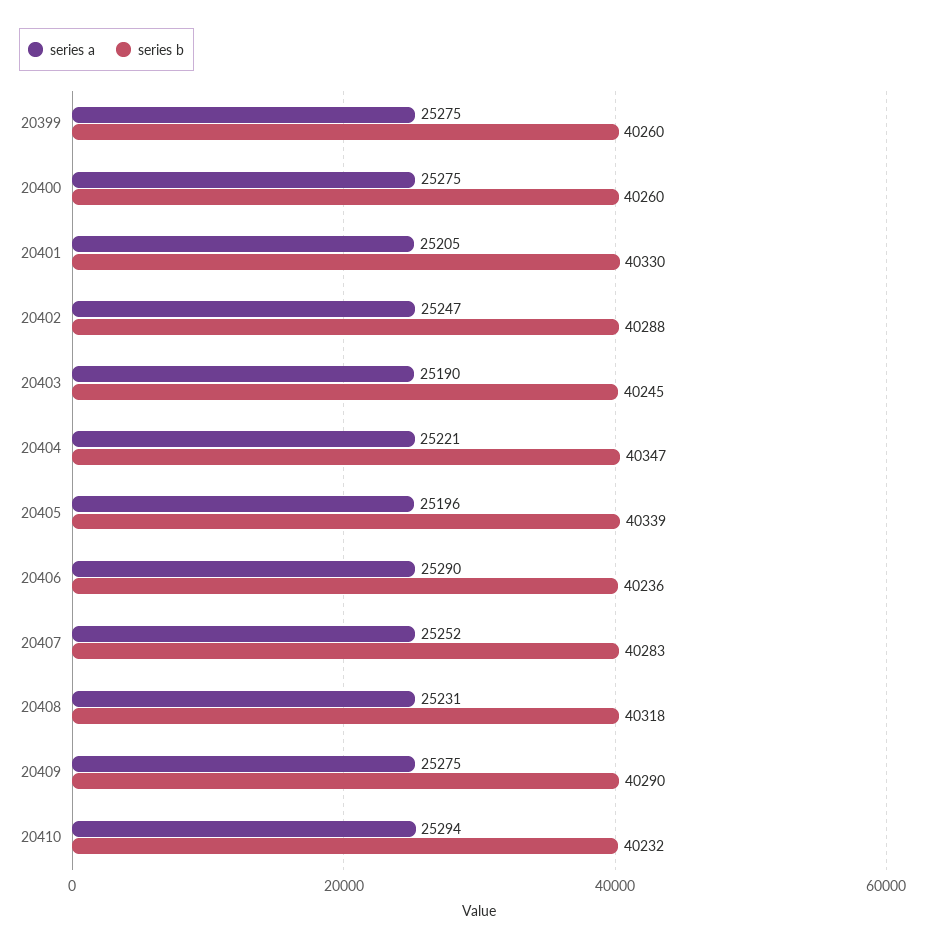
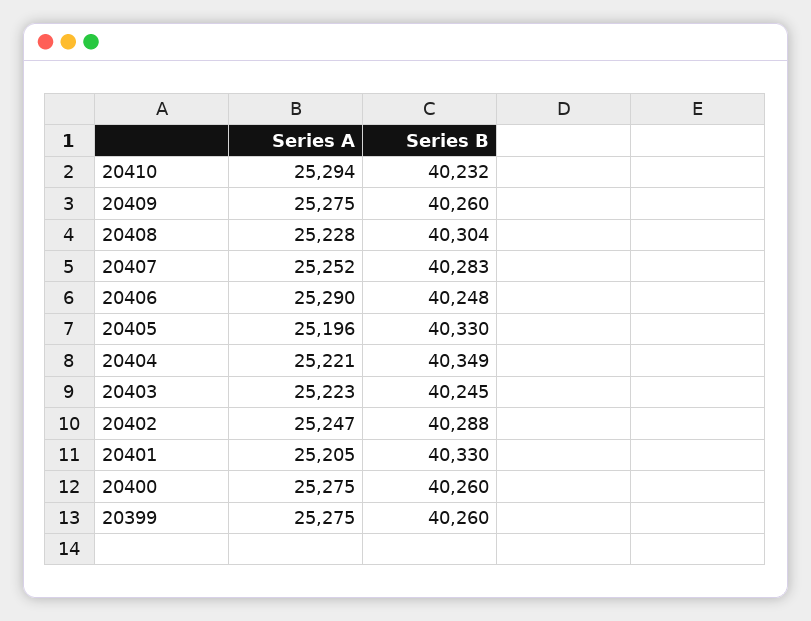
  {
    "series a": {
      "20399": 25275,
      "20400": 25275,
      "20401": 25205,
      "20402": 25247,
-     "20403": 25190,
+     "20403": 25223,
      "20404": 25221,
      "20405": 25196,
      "20406": 25290,
      "20407": 25252,
-     "20408": 25231,
+     "20408": 25228,
      "20409": 25275,
      "20410": 25294
    },
    "series b": {
      "20399": 40260,
      "20400": 40260,
      "20401": 40330,
      "20402": 40288,
      "20403": 40245,
-     "20404": 40347,
+     "20404": 40349,
-     "20405": 40339,
+     "20405": 40330,
-     "20406": 40236,
+     "20406": 40248,
      "20407": 40283,
-     "20408": 40318,
+     "20408": 40304,
-     "20409": 40290,
+     "20409": 40260,
      "20410": 40232
    }
  }

